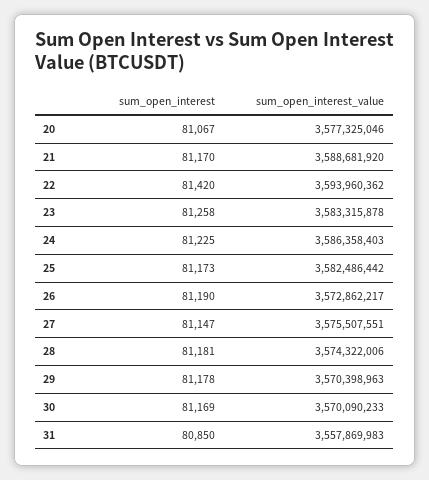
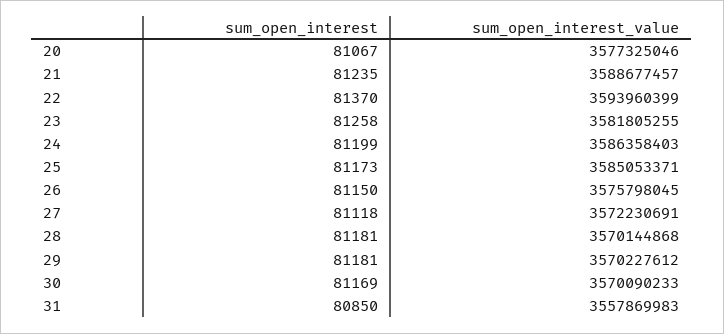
  {
    "sum_open_interest": {
      "20": 81067,
-     "21": 81170,
+     "21": 81235,
-     "22": 81420,
+     "22": 81370,
      "23": 81258,
-     "24": 81225,
+     "24": 81199,
      "25": 81173,
-     "26": 81190,
+     "26": 81150,
-     "27": 81147,
+     "27": 81118,
      "28": 81181,
-     "29": 81178,
+     "29": 81181,
      "30": 81169,
      "31": 80850
    },
    "sum_open_interest_value": {
      "20": 3577325046,
-     "21": 3588681920,
+     "21": 3588677457,
-     "22": 3593960362,
+     "22": 3593960399,
-     "23": 3583315878,
+     "23": 3581805255,
      "24": 3586358403,
-     "25": 3582486442,
+     "25": 3585053371,
-     "26": 3572862217,
+     "26": 3575798045,
-     "27": 3575507551,
+     "27": 3572230691,
-     "28": 3574322006,
+     "28": 3570144868,
-     "29": 3570398963,
+     "29": 3570227612,
      "30": 3570090233,
      "31": 3557869983
    }
  }

